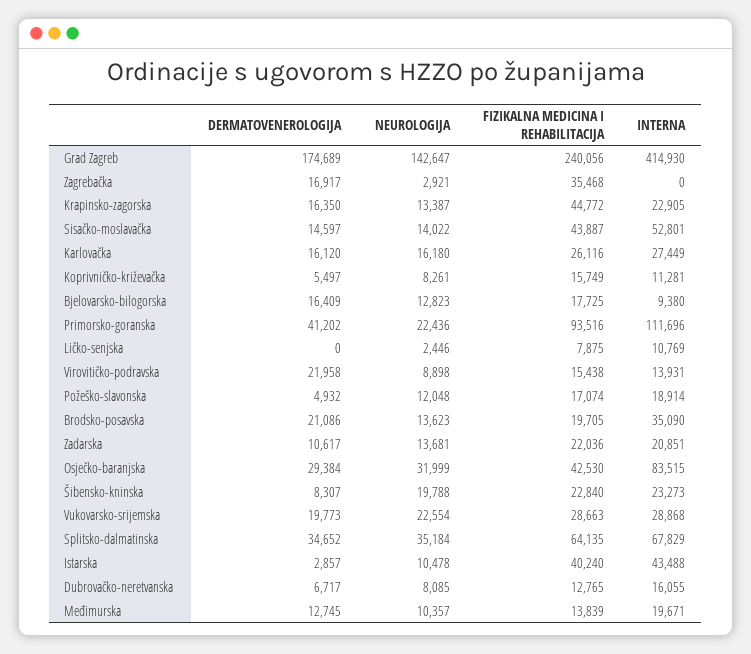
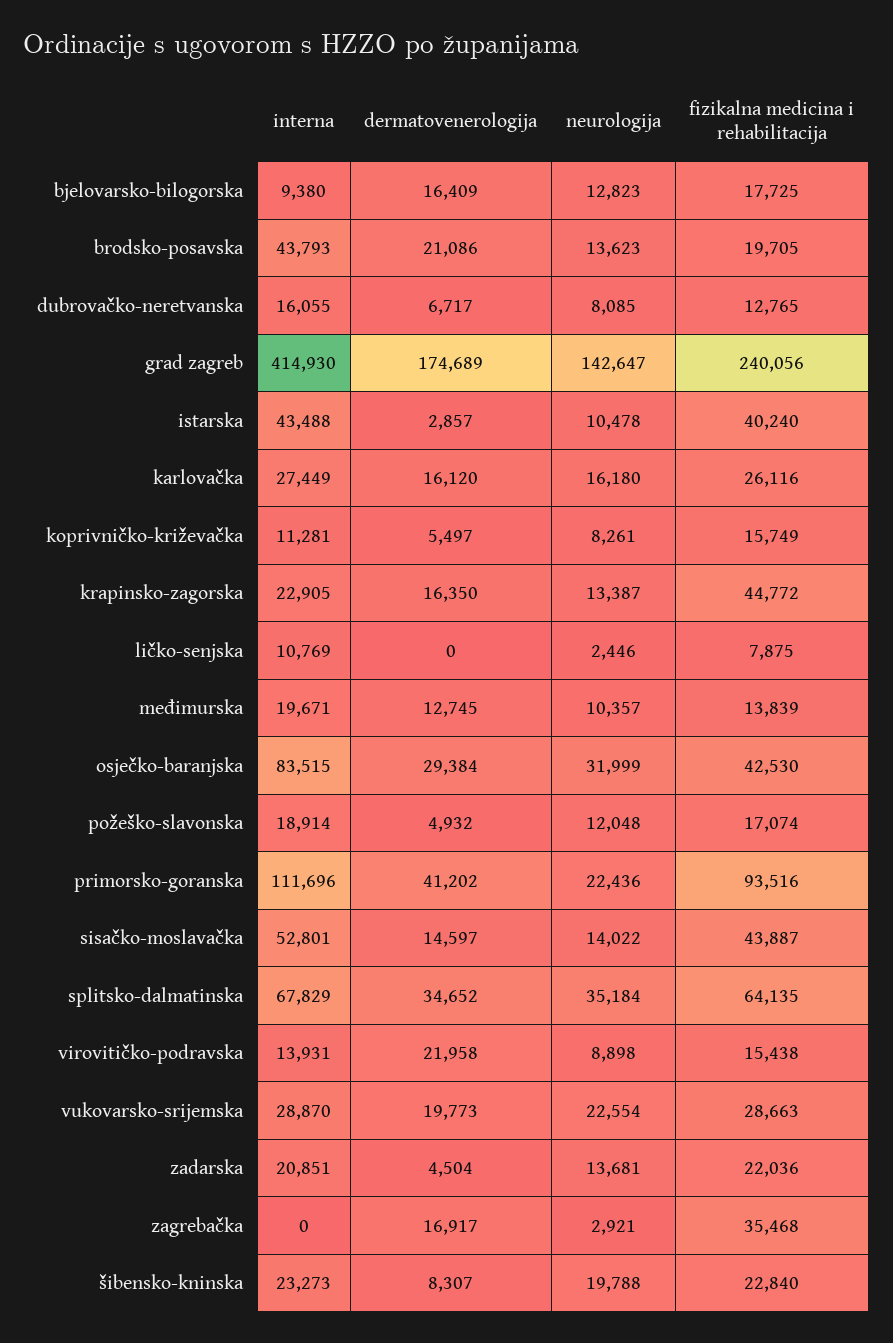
  {
    "DERMATOVENEROLOGIJA": {
      "Grad Zagreb": 174689,
      "Zagrebačka": 16917,
      "Krapinsko-zagorska": 16350,
      "Sisačko-moslavačka": 14597,
      "Karlovačka": 16120,
      "Koprivničko-križevačka": 5497,
      "Bjelovarsko-bilogorska": 16409,
      "Primorsko-goranska": 41202,
      "Ličko-senjska": 0,
      "Virovitičko-podravska": 21958,
      "Požeško-slavonska": 4932,
      "Brodsko-posavska": 21086,
-     "Zadarska": 10617,
+     "Zadarska": 4504,
      "Osječko-baranjska": 29384,
      "Šibensko-kninska": 8307,
      "Vukovarsko-srijemska": 19773,
      "Splitsko-dalmatinska": 34652,
      "Istarska": 2857,
      "Dubrovačko-neretvanska": 6717,
      "Međimurska": 12745
    },
    "NEUROLOGIJA": {
      "Grad Zagreb": 142647,
      "Zagrebačka": 2921,
      "Krapinsko-zagorska": 13387,
      "Sisačko-moslavačka": 14022,
      "Karlovačka": 16180,
      "Koprivničko-križevačka": 8261,
      "Bjelovarsko-bilogorska": 12823,
      "Primorsko-goranska": 22436,
      "Ličko-senjska": 2446,
      "Virovitičko-podravska": 8898,
      "Požeško-slavonska": 12048,
      "Brodsko-posavska": 13623,
      "Zadarska": 13681,
      "Osječko-baranjska": 31999,
      "Šibensko-kninska": 19788,
      "Vukovarsko-srijemska": 22554,
      "Splitsko-dalmatinska": 35184,
      "Istarska": 10478,
      "Dubrovačko-neretvanska": 8085,
      "Međimurska": 10357
    },
    "FIZIKALNA MEDICINA I REHABILITACIJA": {
      "Grad Zagreb": 240056,
      "Zagrebačka": 35468,
      "Krapinsko-zagorska": 44772,
      "Sisačko-moslavačka": 43887,
      "Karlovačka": 26116,
      "Koprivničko-križevačka": 15749,
      "Bjelovarsko-bilogorska": 17725,
      "Primorsko-goranska": 93516,
      "Ličko-senjska": 7875,
      "Virovitičko-podravska": 15438,
      "Požeško-slavonska": 17074,
      "Brodsko-posavska": 19705,
      "Zadarska": 22036,
      "Osječko-baranjska": 42530,
      "Šibensko-kninska": 22840,
      "Vukovarsko-srijemska": 28663,
      "Splitsko-dalmatinska": 64135,
      "Istarska": 40240,
      "Dubrovačko-neretvanska": 12765,
      "Međimurska": 13839
    },
    "INTERNA": {
      "Grad Zagreb": 414930,
      "Zagrebačka": 0,
      "Krapinsko-zagorska": 22905,
      "Sisačko-moslavačka": 52801,
      "Karlovačka": 27449,
      "Koprivničko-križevačka": 11281,
      "Bjelovarsko-bilogorska": 9380,
      "Primorsko-goranska": 111696,
      "Ličko-senjska": 10769,
      "Virovitičko-podravska": 13931,
      "Požeško-slavonska": 18914,
-     "Brodsko-posavska": 35090,
+     "Brodsko-posavska": 43793,
      "Zadarska": 20851,
      "Osječko-baranjska": 83515,
      "Šibensko-kninska": 23273,
-     "Vukovarsko-srijemska": 28868,
+     "Vukovarsko-srijemska": 28870,
      "Splitsko-dalmatinska": 67829,
      "Istarska": 43488,
      "Dubrovačko-neretvanska": 16055,
      "Međimurska": 19671
    }
  }

